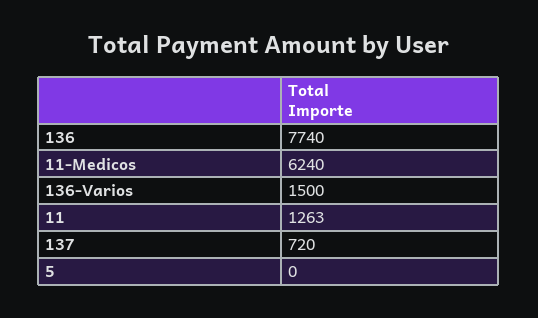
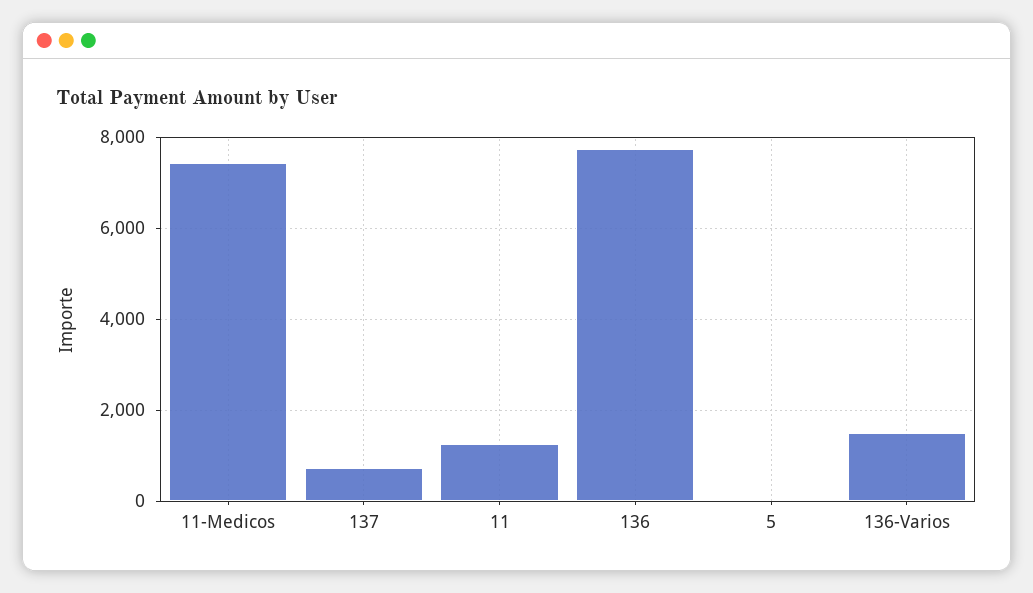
  {
    "136": 7740,
-   "11-Medicos": 6240,
+   "11-Medicos": 7400,
    "136-Varios": 1500,
    "11": 1263,
    "137": 720,
    "5": 0
  }

